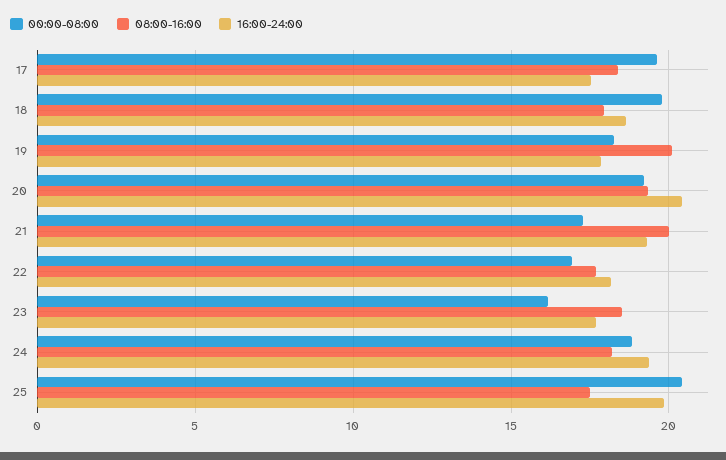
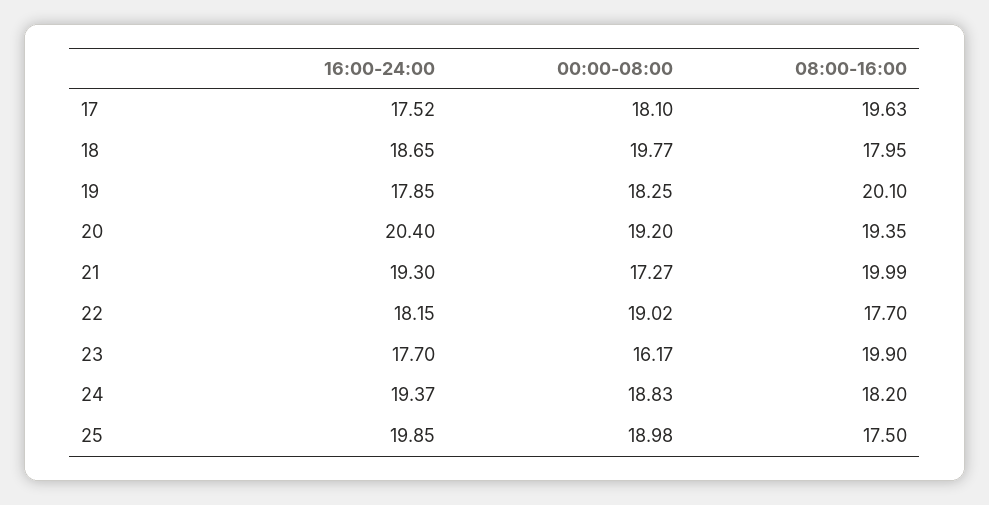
  {
    "00:00-08:00": {
-     "17": 19.5,
+     "17": 18.1,
      "18": 19.77,
      "19": 18.25,
      "20": 19.2,
      "21": 17.27,
-     "22": 17,
+     "22": 19.02,
      "23": 16.17,
      "24": 18.83,
-     "25": 20.5
+     "25": 18.98
    },
    "08:00-16:00": {
-     "17": 18.5,
+     "17": 19.63,
      "18": 17.95,
      "19": 20.1,
      "20": 19.35,
      "21": 19.99,
      "22": 17.7,
-     "23": 18.5,
+     "23": 19.9,
      "24": 18.2,
      "25": 17.5
    },
    "16:00-24:00": {
      "17": 17.52,
      "18": 18.65,
      "19": 17.85,
      "20": 20.4,
      "21": 19.3,
      "22": 18.15,
      "23": 17.7,
      "24": 19.37,
      "25": 19.85
    }
  }

